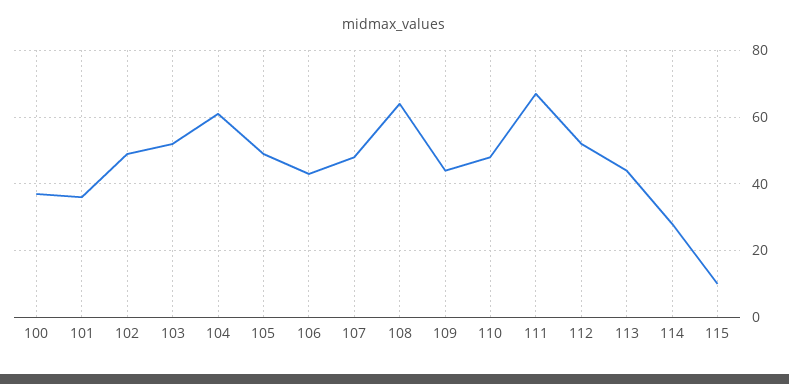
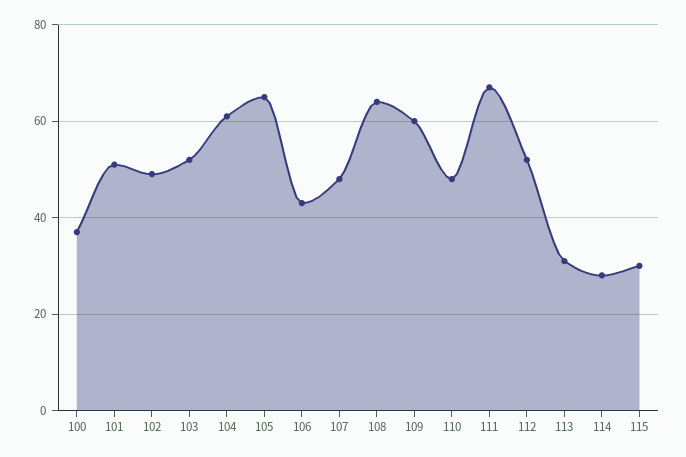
  {
    "100": 35,
-   "101": 35,
+   "101": 50,
    "102": 50,
    "103": 50,
    "104": 60,
-   "105": 50,
+   "105": 65,
    "106": 45,
    "107": 50,
    "108": 65,
-   "109": 45,
+   "109": 60,
    "110": 50,
    "111": 65,
    "112": 50,
-   "113": 45,
+   "113": 30,
    "114": 30,
-   "115": 10
+   "115": 30
  }

